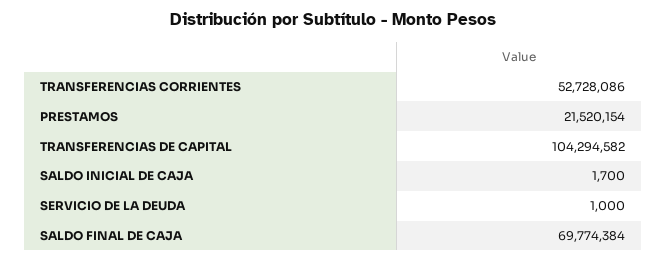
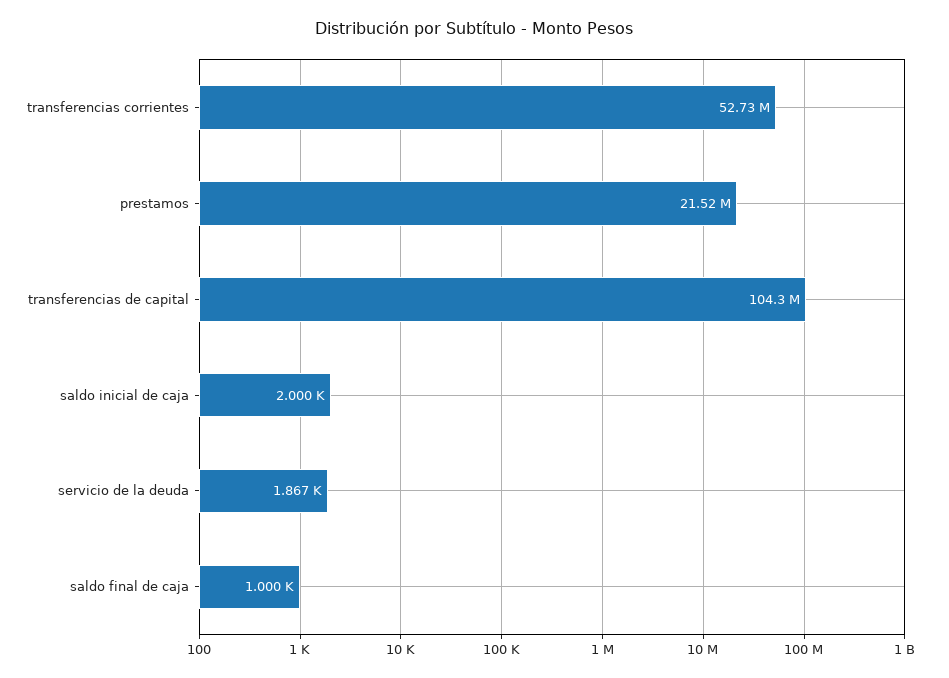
  {
    "TRANSFERENCIAS CORRIENTES": 52728086,
    "PRESTAMOS": 21520154,
    "TRANSFERENCIAS DE CAPITAL": 104294582,
-   "SALDO INICIAL DE CAJA": 1700,
+   "SALDO INICIAL DE CAJA": 2000,
-   "SERVICIO DE LA DEUDA": 1000,
+   "SERVICIO DE LA DEUDA": 1867,
-   "SALDO FINAL DE CAJA": 69774384
+   "SALDO FINAL DE CAJA": 1000
  }

